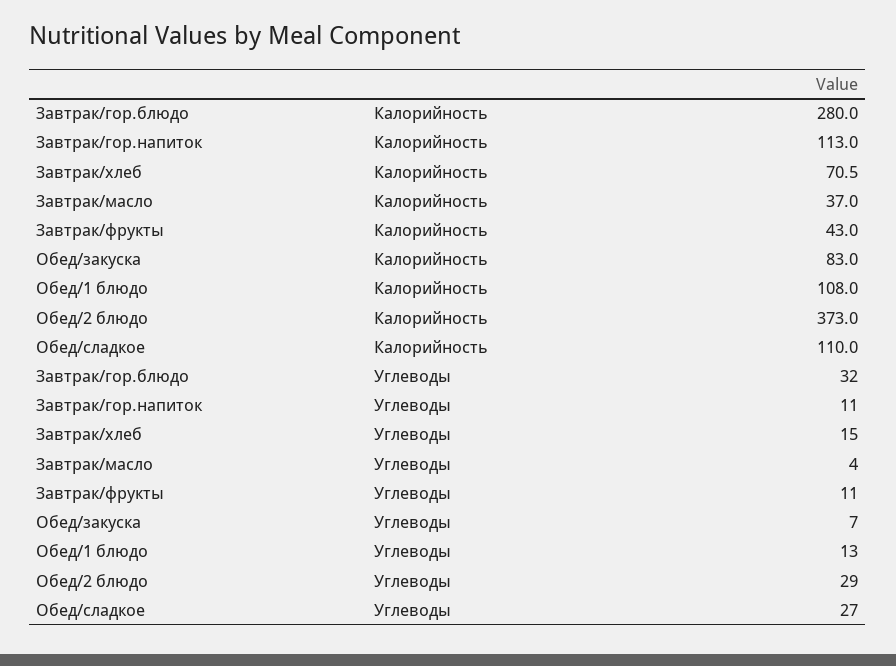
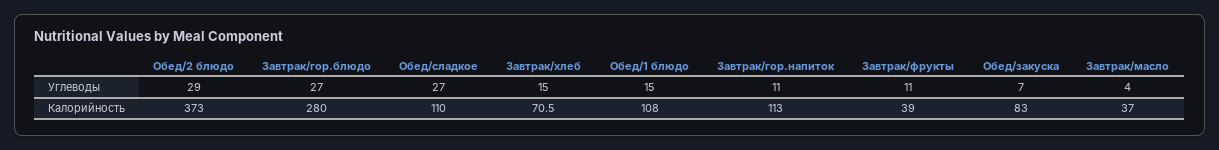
  {
    "Завтрак/гор.блюдо": {
      "Калорийность": 280,
-     "Углеводы": 32
+     "Углеводы": 27
    },
    "Завтрак/гор.напиток": {
      "Калорийность": 113,
      "Углеводы": 11
    },
    "Завтрак/хлеб": {
      "Калорийность": 70.5,
      "Углеводы": 15
    },
    "Завтрак/масло": {
      "Калорийность": 37,
      "Углеводы": 4
    },
    "Завтрак/фрукты": {
-     "Калорийность": 43,
+     "Калорийность": 39,
      "Углеводы": 11
    },
    "Обед/закуска": {
      "Калорийность": 83,
      "Углеводы": 7
    },
    "Обед/1 блюдо": {
      "Калорийность": 108,
-     "Углеводы": 13
+     "Углеводы": 15
    },
    "Обед/2 блюдо": {
      "Калорийность": 373,
      "Углеводы": 29
    },
    "Обед/сладкое": {
      "Калорийность": 110,
      "Углеводы": 27
    }
  }

